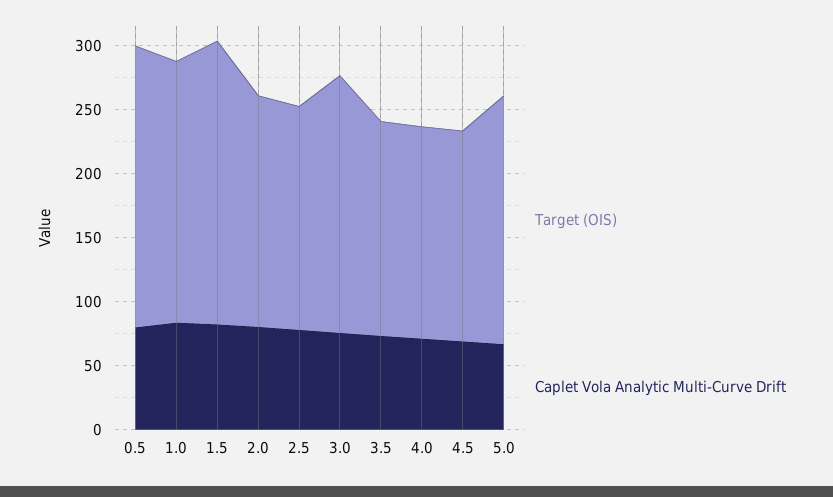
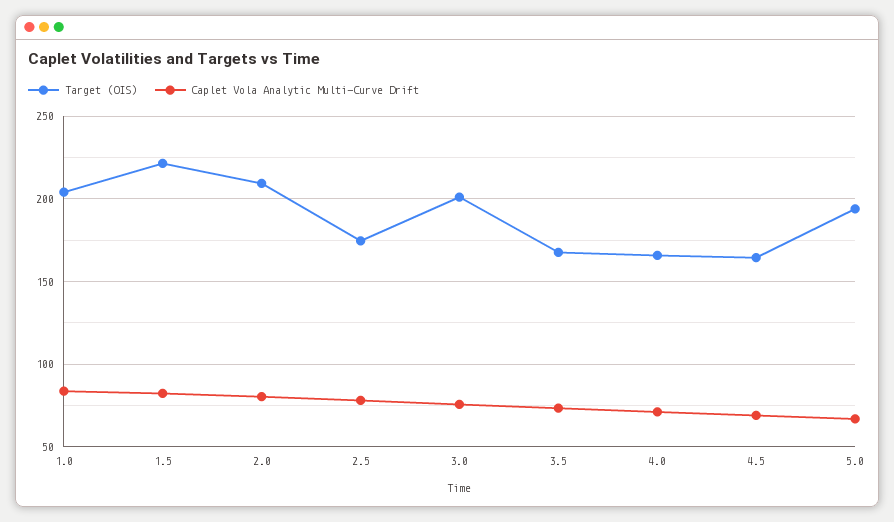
  {
    "Target (OIS)": {
-     "0.5": 220,
      "1.0": 205,
      "1.5": 220,
-     "2.0": 180,
+     "2.0": 210,
      "2.5": 175,
      "3.0": 200,
      "3.5": 170,
      "4.0": 165,
      "4.5": 165,
      "5.0": 195
    },
    "Caplet Vola Analytic Multi-Curve Drift": {
-     "0.5": 80,
      "1.0": 85,
      "1.5": 80,
      "2.0": 80,
      "2.5": 80,
      "3.0": 75,
      "3.5": 75,
      "4.0": 70,
      "4.5": 70,
      "5.0": 65
    }
  }

